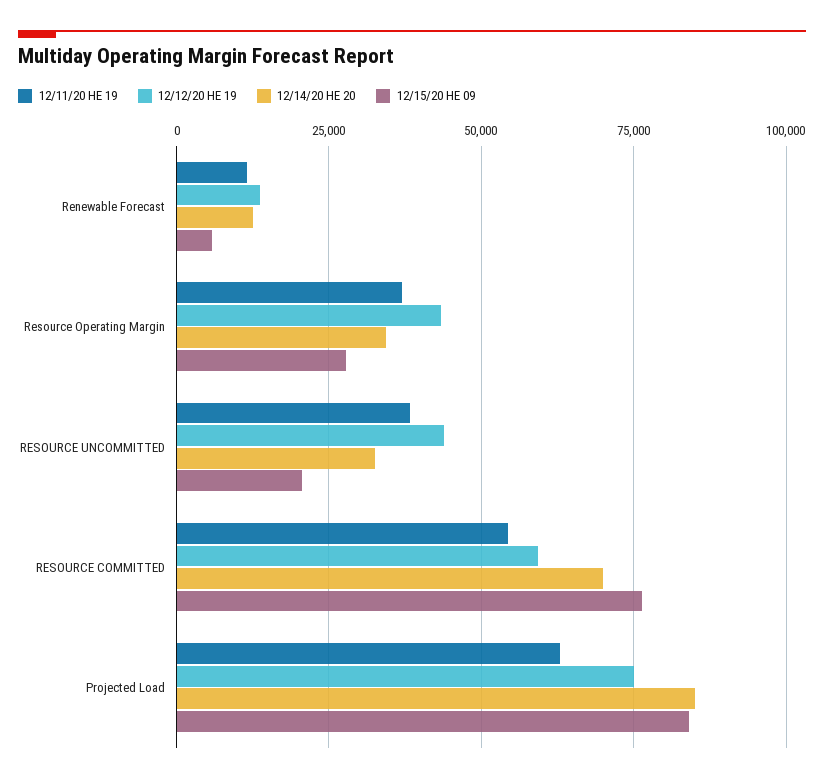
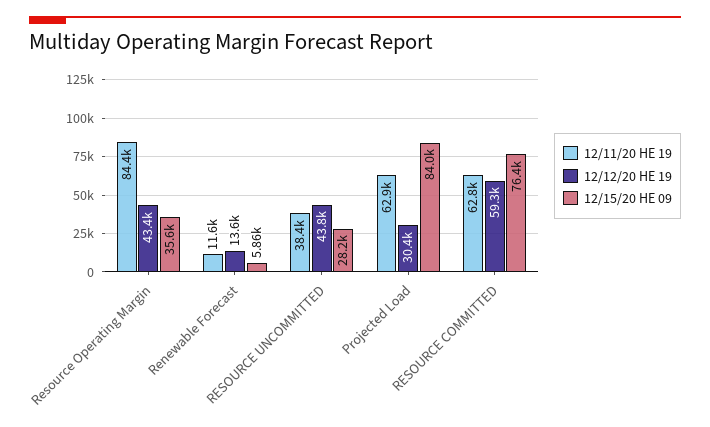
  {
    "12/11/20 HE 19": {
      "Renewable Forecast": 11600,
-     "Resource Operating Margin": 37500,
+     "Resource Operating Margin": 84400,
      "RESOURCE UNCOMMITTED": 38400,
-     "RESOURCE COMMITTED": 55000,
+     "RESOURCE COMMITTED": 62800,
      "Projected Load": 62900
    },
    "12/12/20 HE 19": {
      "Renewable Forecast": 13600,
      "Resource Operating Margin": 43400,
      "RESOURCE UNCOMMITTED": 43800,
      "RESOURCE COMMITTED": 59300,
-     "Projected Load": 75000
+     "Projected Load": 30400
    },
-   "12/14/20 HE 20": {
-     "Renewable Forecast": 12500,
-     "Resource Operating Margin": 35000,
-     "RESOURCE UNCOMMITTED": 32500,
-     "RESOURCE COMMITTED": 70000,
-     "Projected Load": 85000
-   },
    "12/15/20 HE 09": {
      "Renewable Forecast": 5860,
-     "Resource Operating Margin": 27500,
+     "Resource Operating Margin": 35600,
-     "RESOURCE UNCOMMITTED": 20000,
+     "RESOURCE UNCOMMITTED": 28200,
      "RESOURCE COMMITTED": 76400,
      "Projected Load": 84000
    }
  }

